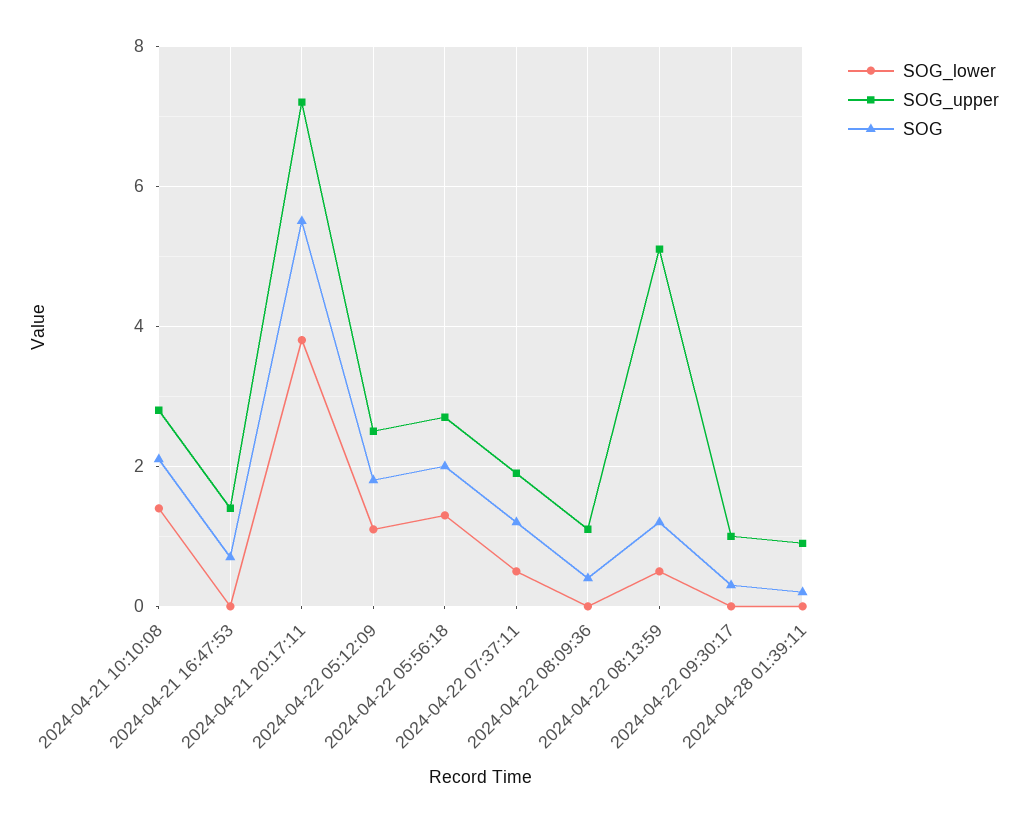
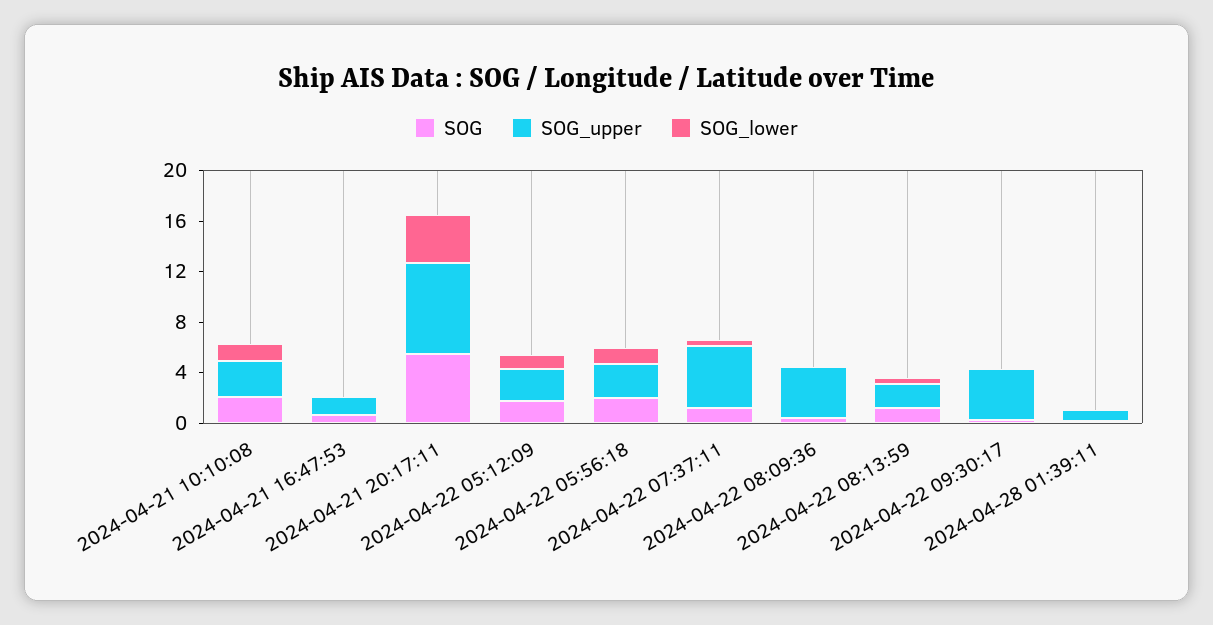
  {
    "SOG_lower": {
      "2024-04-21 10:10:08": 1.5,
      "2024-04-21 16:47:53": 0,
      "2024-04-21 20:17:11": 4,
      "2024-04-22 05:12:09": 1,
      "2024-04-22 05:56:18": 1.5,
      "2024-04-22 07:37:11": 0.5,
      "2024-04-22 08:09:36": 0,
      "2024-04-22 08:13:59": 0.5,
      "2024-04-22 09:30:17": 0,
      "2024-04-28 01:39:11": 0
    },
    "SOG_upper": {
      "2024-04-21 10:10:08": 3,
      "2024-04-21 16:47:53": 1.5,
      "2024-04-21 20:17:11": 7,
      "2024-04-22 05:12:09": 2.5,
      "2024-04-22 05:56:18": 2.5,
-     "2024-04-22 07:37:11": 2,
+     "2024-04-22 07:37:11": 5,
-     "2024-04-22 08:09:36": 1,
+     "2024-04-22 08:09:36": 4,
-     "2024-04-22 08:13:59": 5,
+     "2024-04-22 08:13:59": 2,
-     "2024-04-22 09:30:17": 1,
+     "2024-04-22 09:30:17": 4,
      "2024-04-28 01:39:11": 1
    },
    "SOG": {
      "2024-04-21 10:10:08": 2,
      "2024-04-21 16:47:53": 0.5,
      "2024-04-21 20:17:11": 5.5,
      "2024-04-22 05:12:09": 2,
      "2024-04-22 05:56:18": 2,
      "2024-04-22 07:37:11": 1,
      "2024-04-22 08:09:36": 0.5,
      "2024-04-22 08:13:59": 1,
      "2024-04-22 09:30:17": 0.5,
      "2024-04-28 01:39:11": 0
    }
  }

